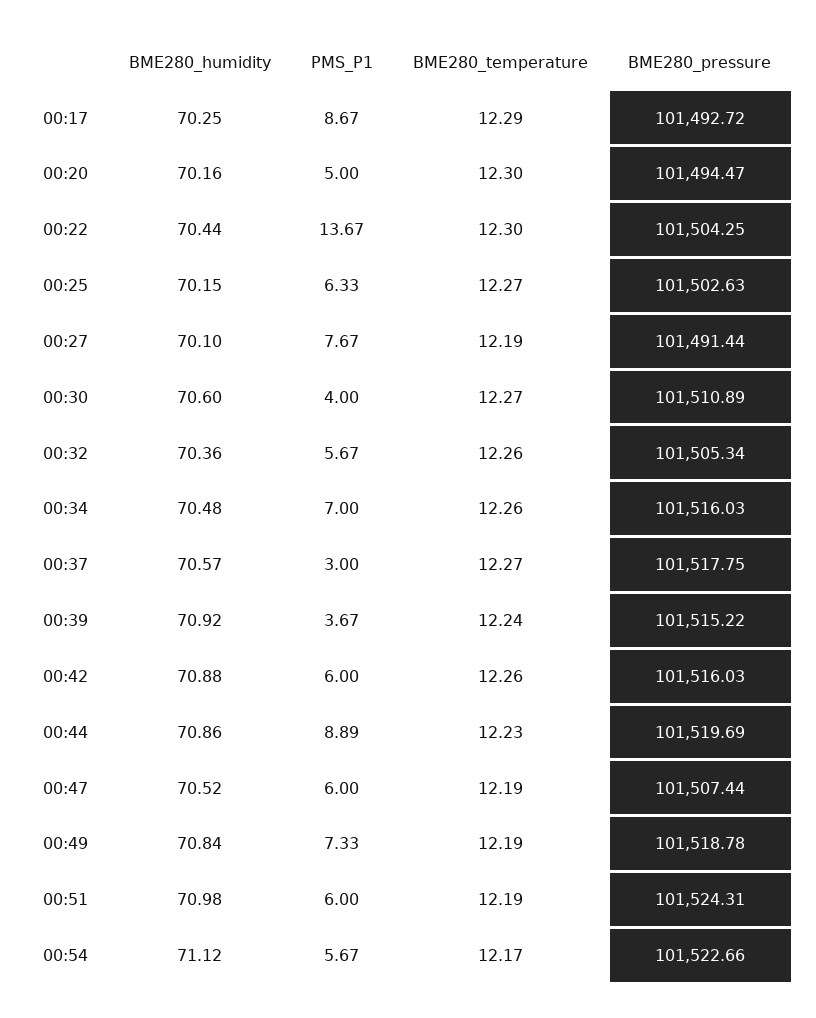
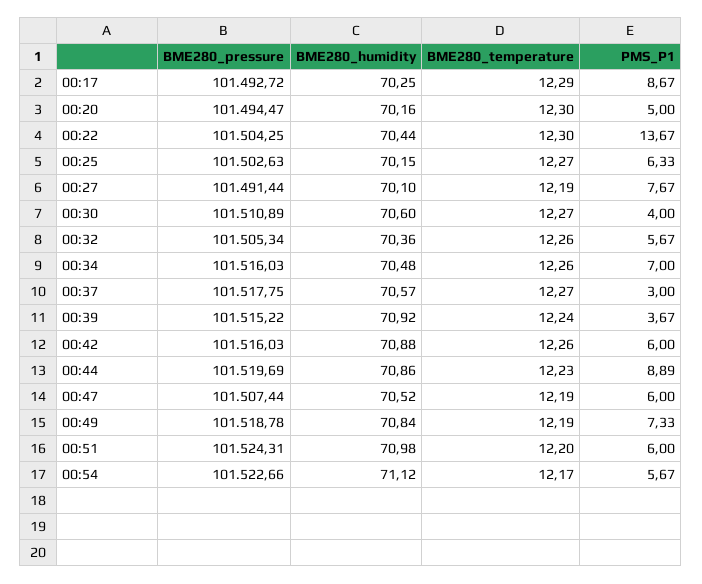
  {
    "BME280_humidity": {
      "00:17": 70.25,
      "00:20": 70.16,
      "00:22": 70.44,
      "00:25": 70.15,
      "00:27": 70.1,
      "00:30": 70.6,
      "00:32": 70.36,
      "00:34": 70.48,
      "00:37": 70.57,
      "00:39": 70.92,
      "00:42": 70.88,
      "00:44": 70.86,
      "00:47": 70.52,
      "00:49": 70.84,
      "00:51": 70.98,
      "00:54": 71.12
    },
    "PMS_P1": {
      "00:17": 8.67,
      "00:20": 5,
      "00:22": 13.67,
      "00:25": 6.33,
      "00:27": 7.67,
      "00:30": 4,
      "00:32": 5.67,
      "00:34": 7,
      "00:37": 3,
      "00:39": 3.67,
      "00:42": 6,
      "00:44": 8.89,
      "00:47": 6,
      "00:49": 7.33,
      "00:51": 6,
      "00:54": 5.67
    },
    "BME280_temperature": {
      "00:17": 12.29,
      "00:20": 12.3,
      "00:22": 12.3,
      "00:25": 12.27,
      "00:27": 12.19,
      "00:30": 12.27,
      "00:32": 12.26,
      "00:34": 12.26,
      "00:37": 12.27,
      "00:39": 12.24,
      "00:42": 12.26,
      "00:44": 12.23,
      "00:47": 12.19,
      "00:49": 12.19,
-     "00:51": 12.19,
+     "00:51": 12.2,
      "00:54": 12.17
    },
    "BME280_pressure": {
      "00:17": 101492.72,
      "00:20": 101494.47,
      "00:22": 101504.25,
      "00:25": 101502.63,
      "00:27": 101491.44,
      "00:30": 101510.89,
      "00:32": 101505.34,
      "00:34": 101516.03,
      "00:37": 101517.75,
      "00:39": 101515.22,
      "00:42": 101516.03,
      "00:44": 101519.69,
      "00:47": 101507.44,
      "00:49": 101518.78,
      "00:51": 101524.31,
      "00:54": 101522.66
    }
  }

